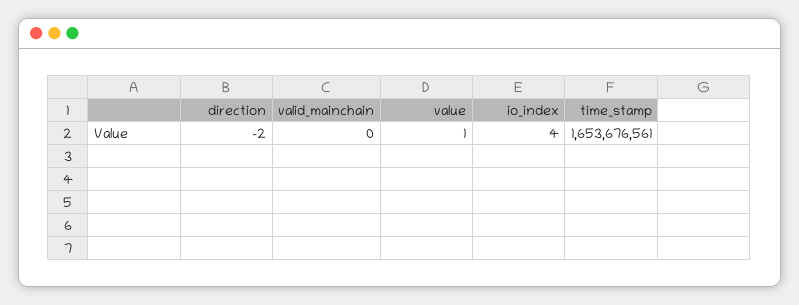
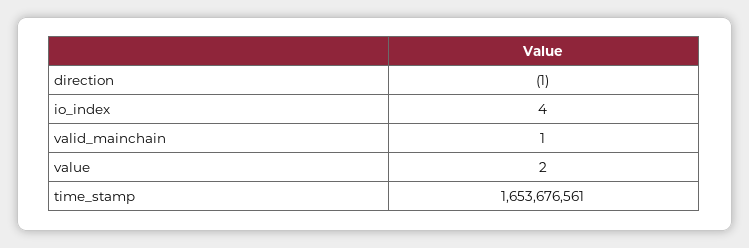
  {
-   "direction": -2,
+   "direction": -1,
-   "valid_mainchain": 0,
+   "valid_mainchain": 1,
-   "value": 1,
+   "value": 2,
    "io_index": 4,
    "time_stamp": 1653676561
  }

